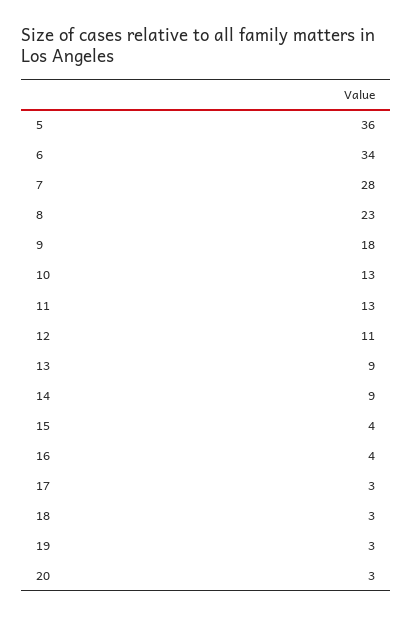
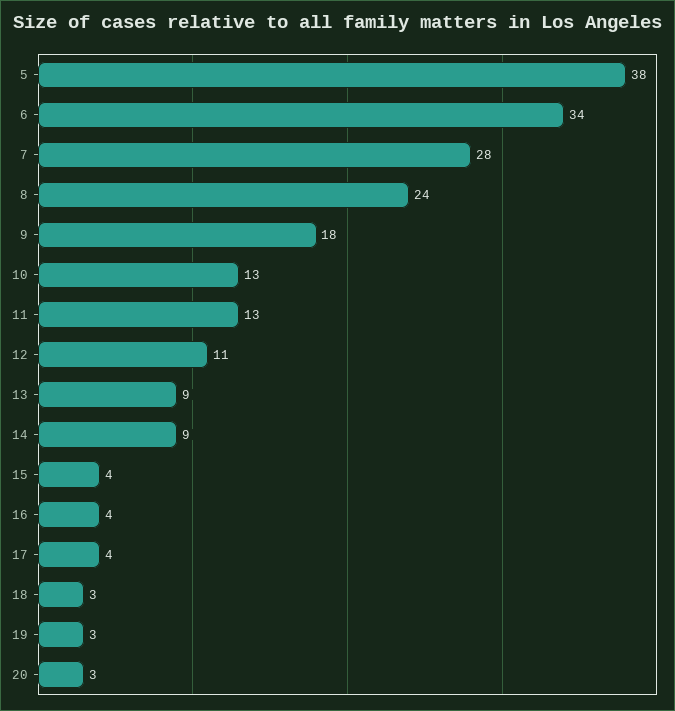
  {
-   "5": 36,
+   "5": 38,
    "6": 34,
    "7": 28,
-   "8": 23,
+   "8": 24,
    "9": 18,
    "10": 13,
    "11": 13,
    "12": 11,
    "13": 9,
    "14": 9,
    "15": 4,
    "16": 4,
-   "17": 3,
+   "17": 4,
    "18": 3,
    "19": 3,
    "20": 3
  }

